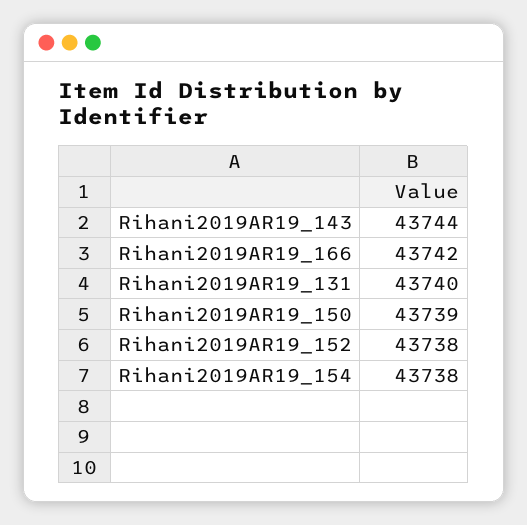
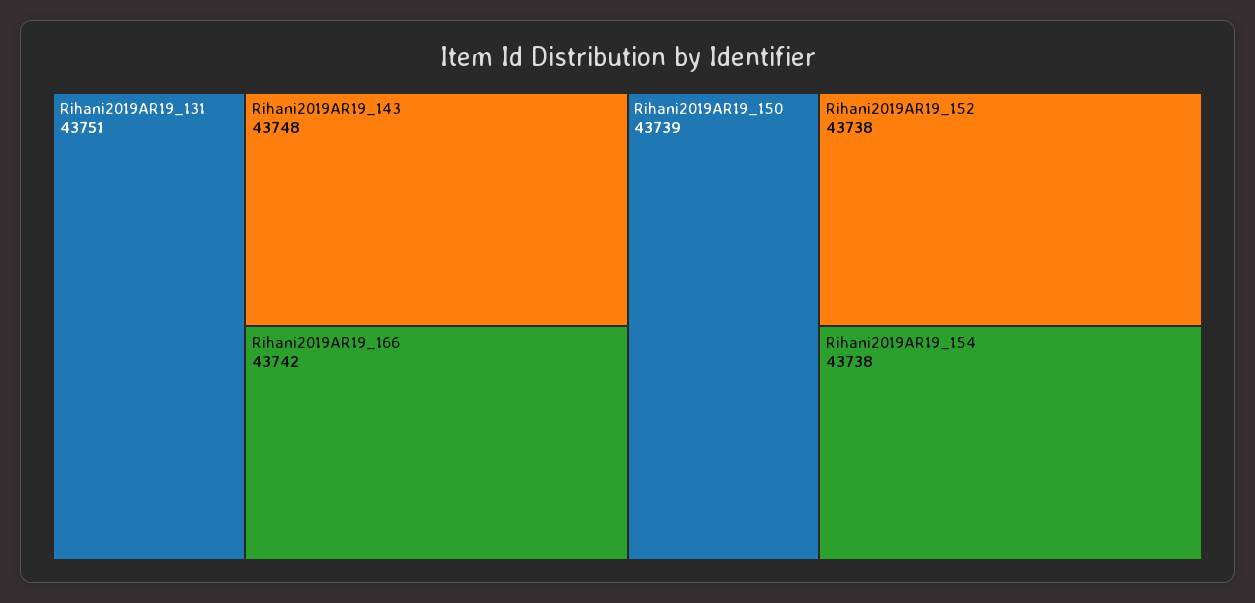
  {
-   "Rihani2019AR19_143": 43744,
+   "Rihani2019AR19_143": 43748,
    "Rihani2019AR19_166": 43742,
-   "Rihani2019AR19_131": 43740,
+   "Rihani2019AR19_131": 43751,
    "Rihani2019AR19_150": 43739,
    "Rihani2019AR19_152": 43738,
    "Rihani2019AR19_154": 43738
  }

